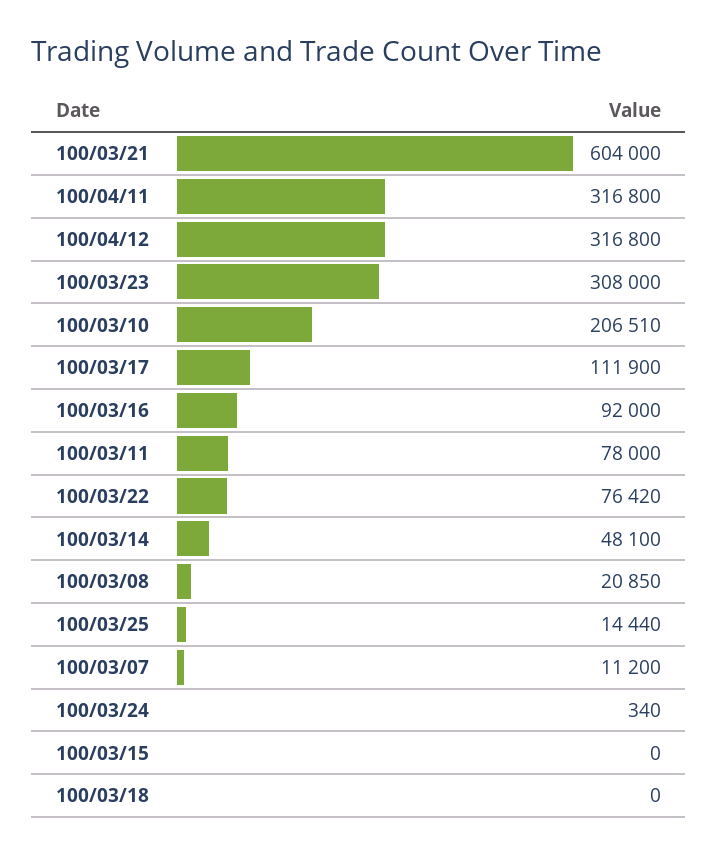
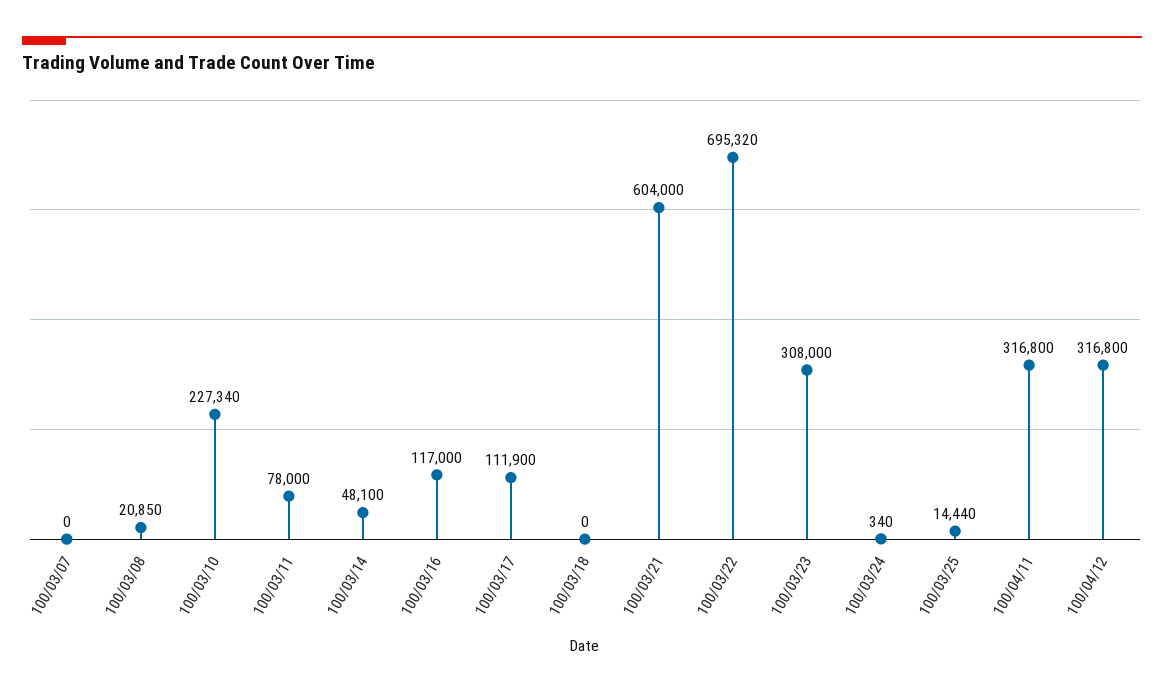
  {
    "100/03/21": 604000,
    "100/04/11": 316800,
    "100/04/12": 316800,
    "100/03/23": 308000,
-   "100/03/10": 206510,
+   "100/03/10": 227340,
    "100/03/17": 111900,
-   "100/03/16": 92000,
+   "100/03/16": 117000,
    "100/03/11": 78000,
-   "100/03/22": 76420,
+   "100/03/22": 695320,
    "100/03/14": 48100,
    "100/03/08": 20850,
    "100/03/25": 14440,
-   "100/03/07": 11200,
+   "100/03/07": 0,
    "100/03/24": 340,
-   "100/03/15": 0,
    "100/03/18": 0
  }

